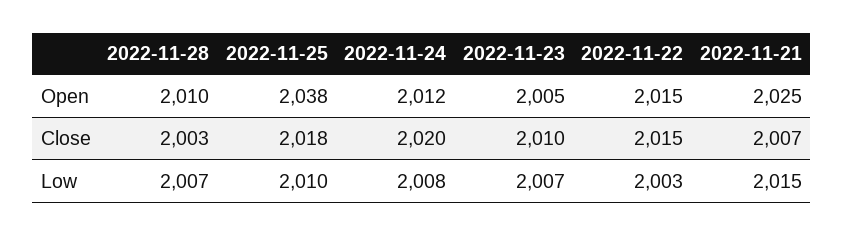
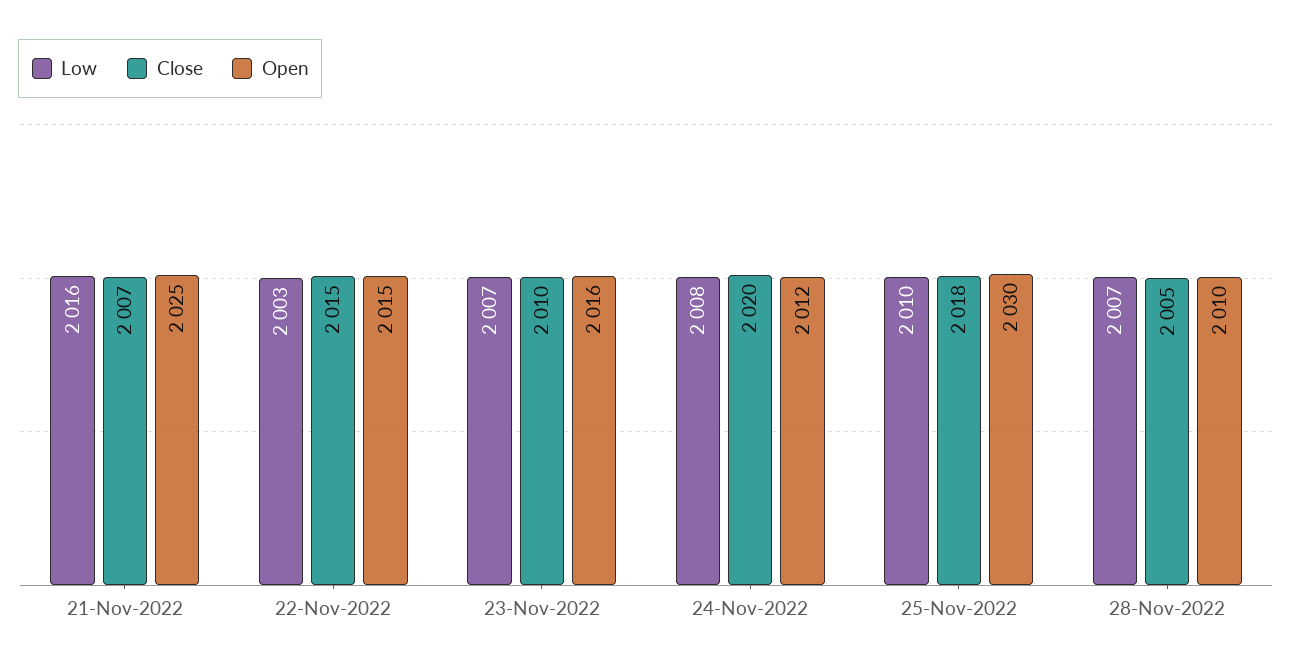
  {
    "Open": {
      "2022-11-28": 2010,
-     "2022-11-25": 2038,
+     "2022-11-25": 2030,
      "2022-11-24": 2012,
-     "2022-11-23": 2005,
+     "2022-11-23": 2016,
      "2022-11-22": 2015,
      "2022-11-21": 2025
    },
    "Close": {
-     "2022-11-28": 2003,
+     "2022-11-28": 2005,
      "2022-11-25": 2018,
      "2022-11-24": 2020,
      "2022-11-23": 2010,
      "2022-11-22": 2015,
      "2022-11-21": 2007
    },
    "Low": {
      "2022-11-28": 2007,
      "2022-11-25": 2010,
      "2022-11-24": 2008,
      "2022-11-23": 2007,
      "2022-11-22": 2003,
-     "2022-11-21": 2015
+     "2022-11-21": 2016
    }
  }

